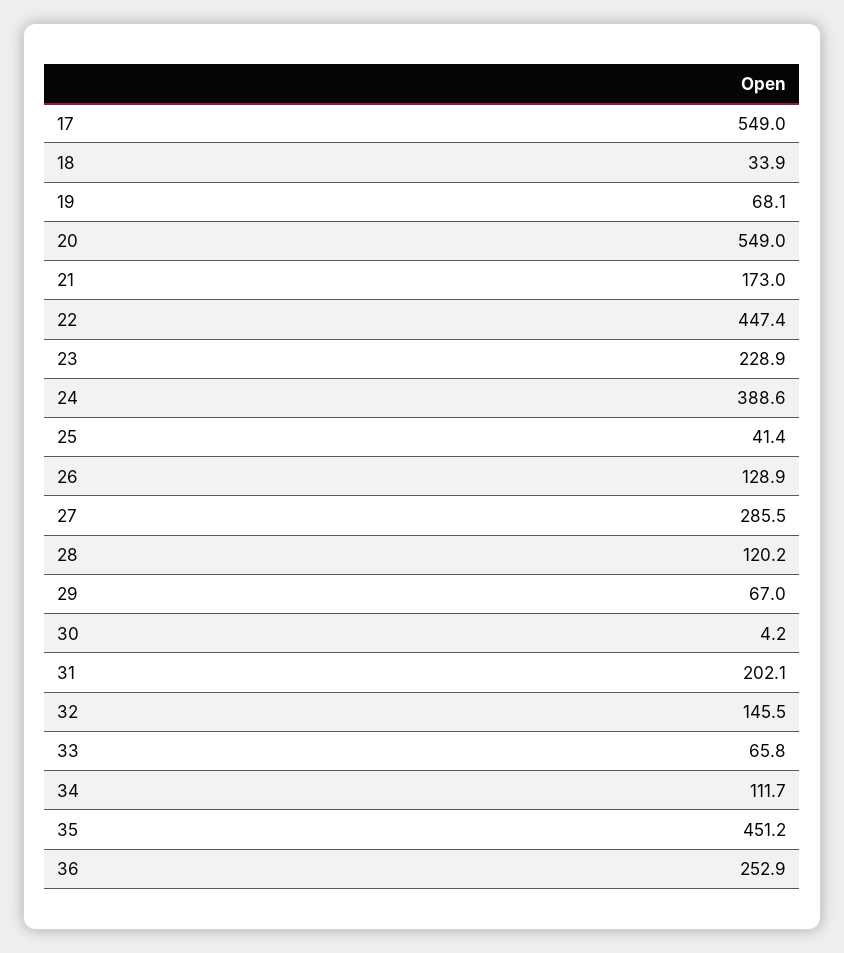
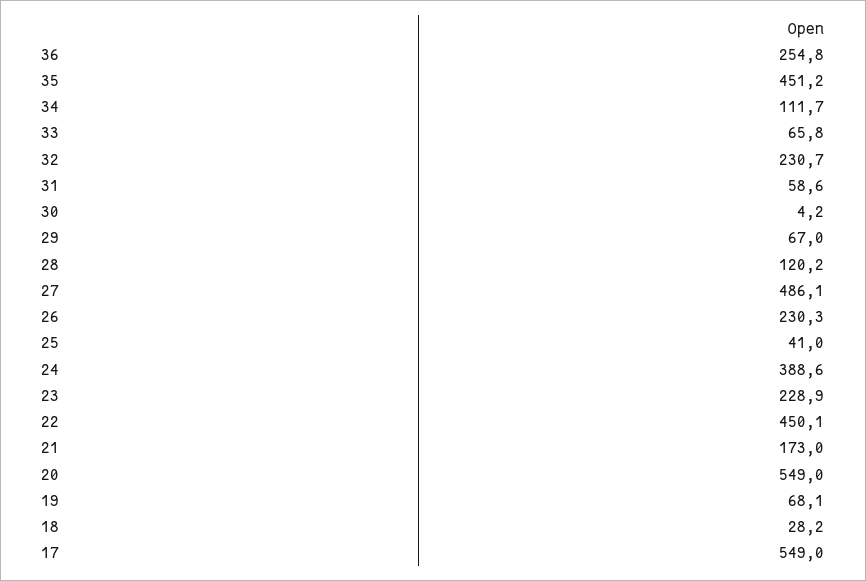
  {
    "17": 549,
-   "18": 33.9,
+   "18": 28.2,
    "19": 68.1,
    "20": 549,
    "21": 173,
-   "22": 447.4,
+   "22": 450.1,
    "23": 228.9,
    "24": 388.6,
-   "25": 41.4,
+   "25": 41,
-   "26": 128.9,
+   "26": 230.3,
-   "27": 285.5,
+   "27": 486.1,
    "28": 120.2,
    "29": 67,
    "30": 4.2,
-   "31": 202.1,
+   "31": 58.6,
-   "32": 145.5,
+   "32": 230.7,
    "33": 65.8,
    "34": 111.7,
    "35": 451.2,
-   "36": 252.9
+   "36": 254.8
  }

